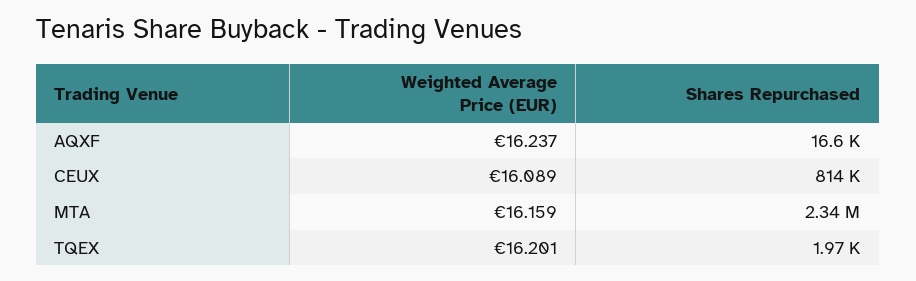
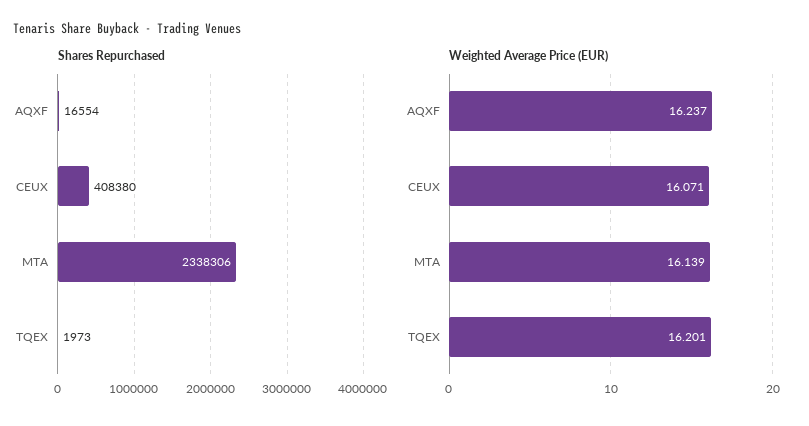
  {
    "Weighted Average Price (EUR)": {
      "AQXF": 16.237,
-     "CEUX": 16.089,
+     "CEUX": 16.071,
-     "MTA": 16.159,
+     "MTA": 16.139,
      "TQEX": 16.201
    },
    "Shares Repurchased": {
      "AQXF": 16554,
-     "CEUX": 814000,
+     "CEUX": 408380,
      "MTA": 2338306,
      "TQEX": 1973
    }
  }

